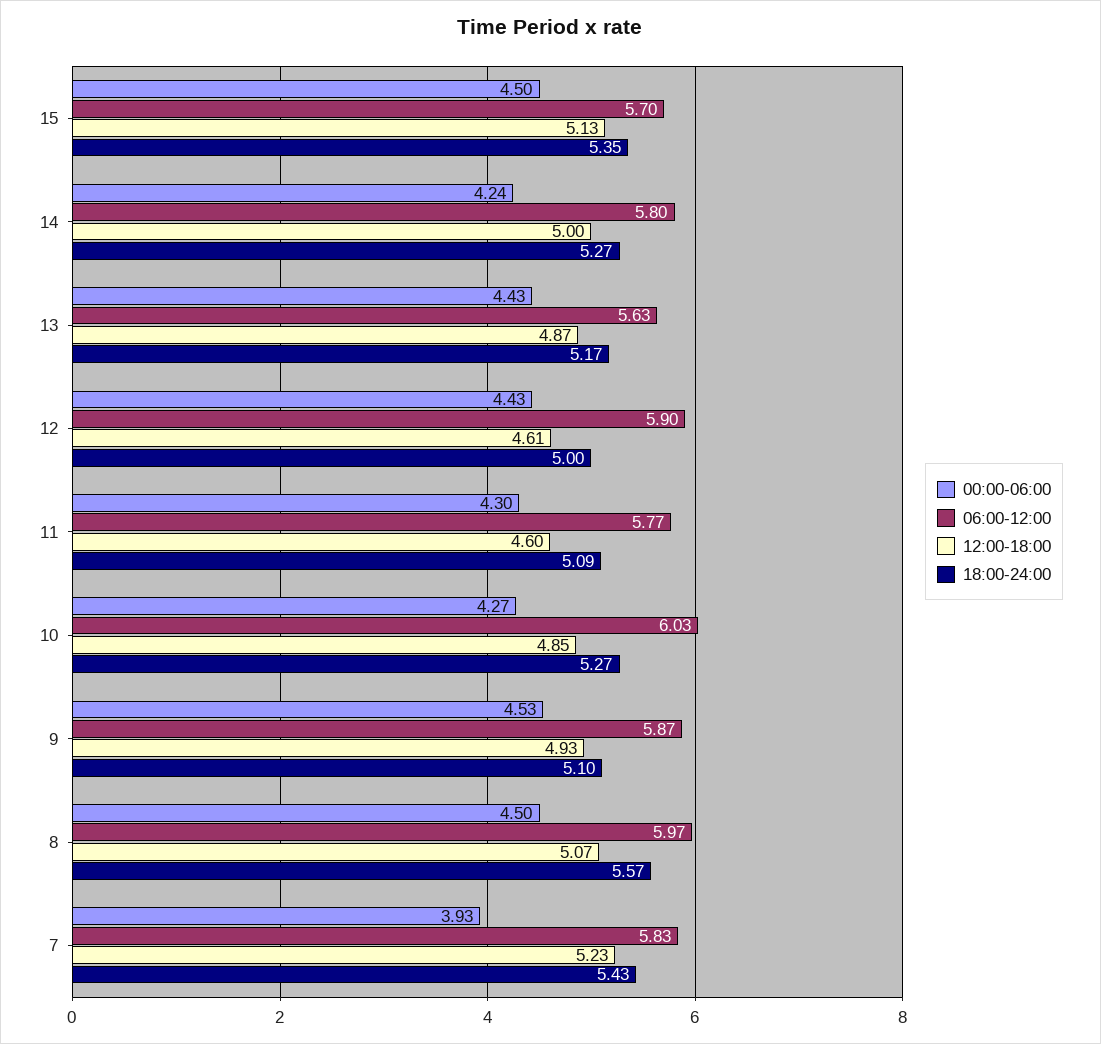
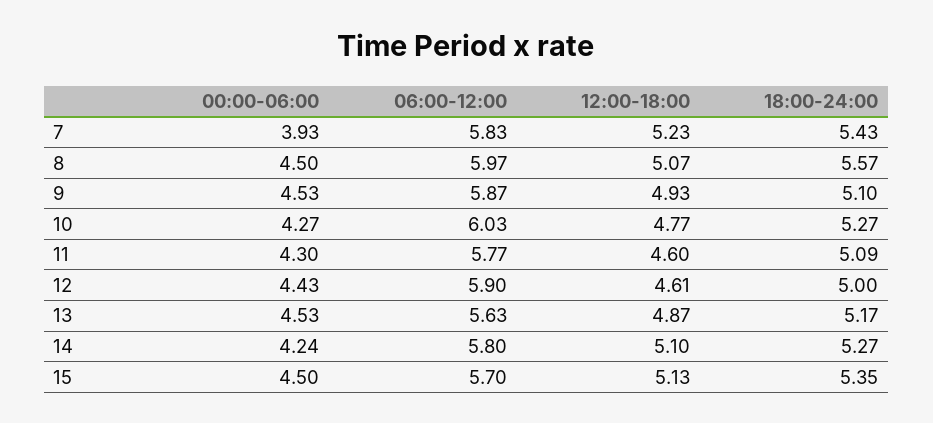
  {
    "00:00-06:00": {
      "15": 4.5,
      "14": 4.24,
-     "13": 4.43,
+     "13": 4.53,
      "12": 4.43,
      "11": 4.3,
      "10": 4.27,
      "9": 4.53,
      "8": 4.5,
      "7": 3.93
    },
    "06:00-12:00": {
      "15": 5.7,
      "14": 5.8,
      "13": 5.63,
      "12": 5.9,
      "11": 5.77,
      "10": 6.03,
      "9": 5.87,
      "8": 5.97,
      "7": 5.83
    },
    "12:00-18:00": {
      "15": 5.13,
-     "14": 5,
+     "14": 5.1,
      "13": 4.87,
      "12": 4.61,
      "11": 4.6,
-     "10": 4.85,
+     "10": 4.77,
      "9": 4.93,
      "8": 5.07,
      "7": 5.23
    },
    "18:00-24:00": {
      "15": 5.35,
      "14": 5.27,
      "13": 5.17,
      "12": 5,
      "11": 5.09,
      "10": 5.27,
      "9": 5.1,
      "8": 5.57,
      "7": 5.43
    }
  }

